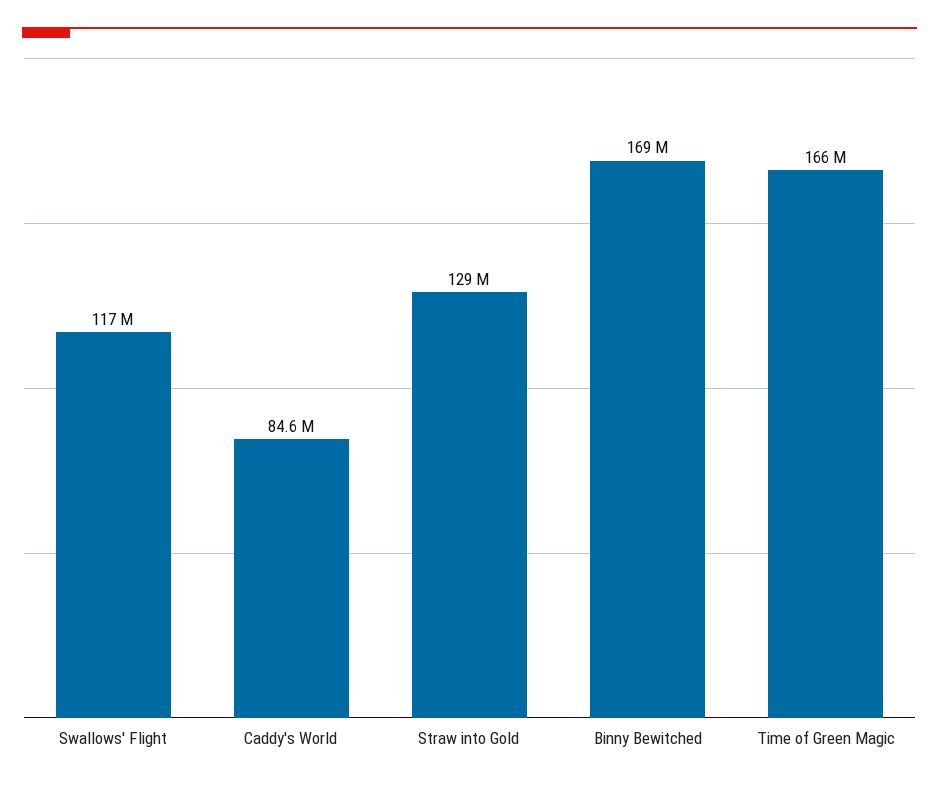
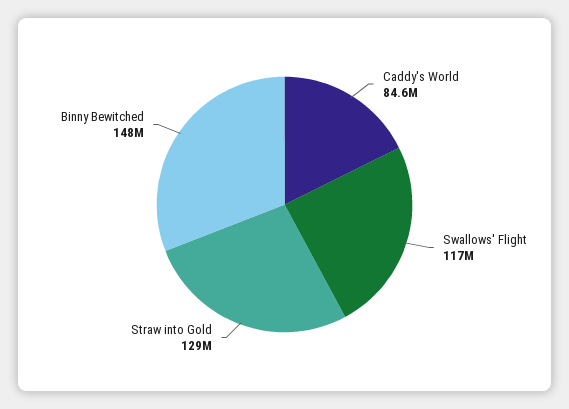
  {
    "Swallows' Flight": 117000000,
    "Caddy's World": 84600000,
    "Straw into Gold": 129000000,
-   "Binny Bewitched": 169000000,
+   "Binny Bewitched": 148000000
-   "Time of Green Magic": 166000000
  }

